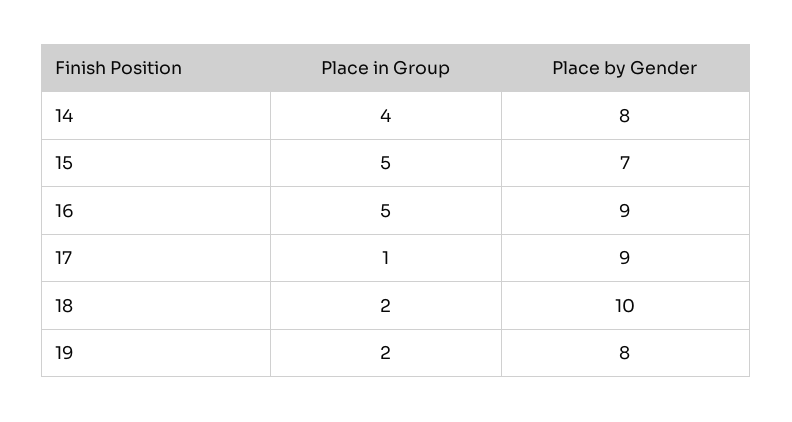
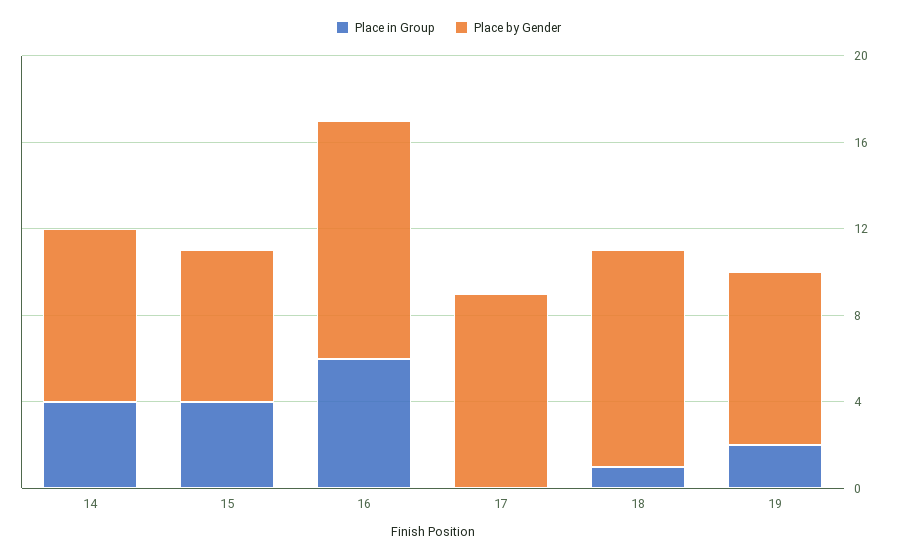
  {
    "Place in Group": {
      "14": 4,
-     "15": 5,
+     "15": 4,
-     "16": 5,
+     "16": 6,
-     "17": 1,
+     "17": 0,
-     "18": 2,
+     "18": 1,
      "19": 2
    },
    "Place by Gender": {
      "14": 8,
      "15": 7,
-     "16": 9,
+     "16": 11,
      "17": 9,
      "18": 10,
      "19": 8
    }
  }

